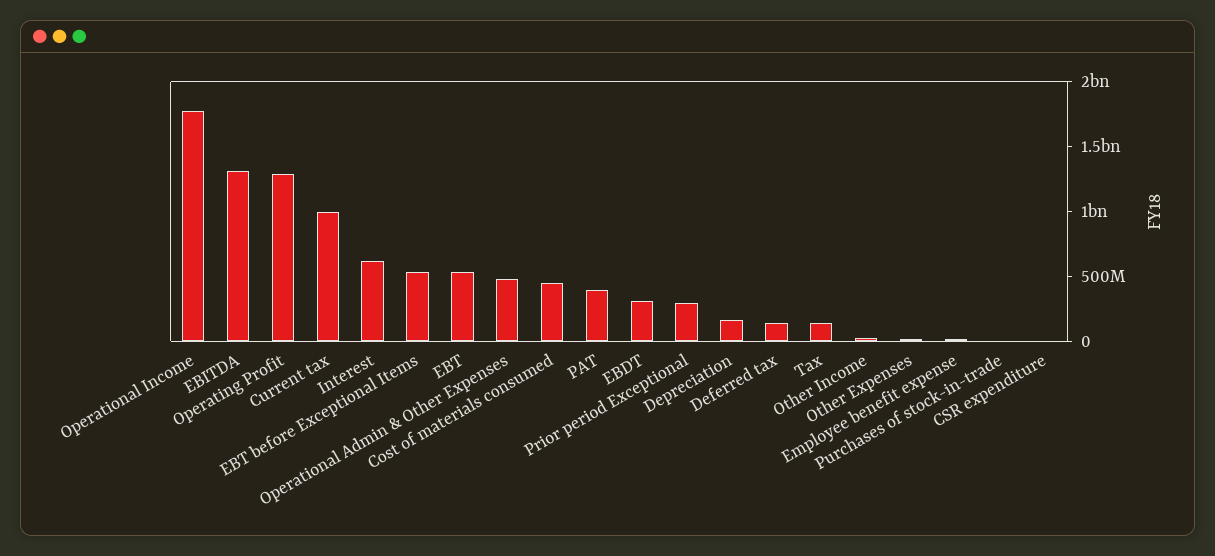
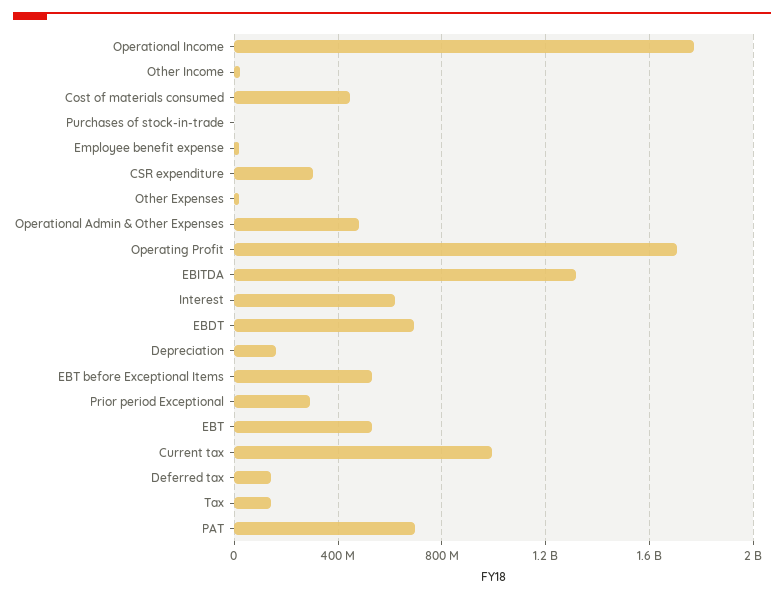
  {
    "Operational Income": 1750000000,
    "EBITDA": 1300000000,
-   "Operating Profit": 1300000000,
+   "Operating Profit": 1700000000,
    "Current tax": 1000000000,
    "Interest": 600000000,
    "EBT before Exceptional Items": 550000000,
    "EBT": 550000000,
    "Operational Admin & Other Expenses": 500000000,
    "Cost of materials consumed": 450000000,
-   "PAT": 400000000,
+   "PAT": 700000000,
-   "EBDT": 300000000,
+   "EBDT": 700000000,
    "Prior period Exceptional": 300000000,
    "Depreciation": 150000000,
    "Deferred tax": 150000000,
    "Tax": 150000000,
    "Other Income": 0,
    "Other Expenses": 0,
    "Employee benefit expense": 0,
    "Purchases of stock-in-trade": 0,
-   "CSR expenditure": 0
+   "CSR expenditure": 300000000
  }

